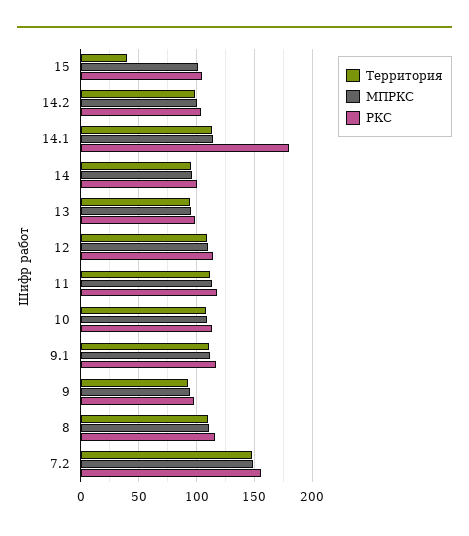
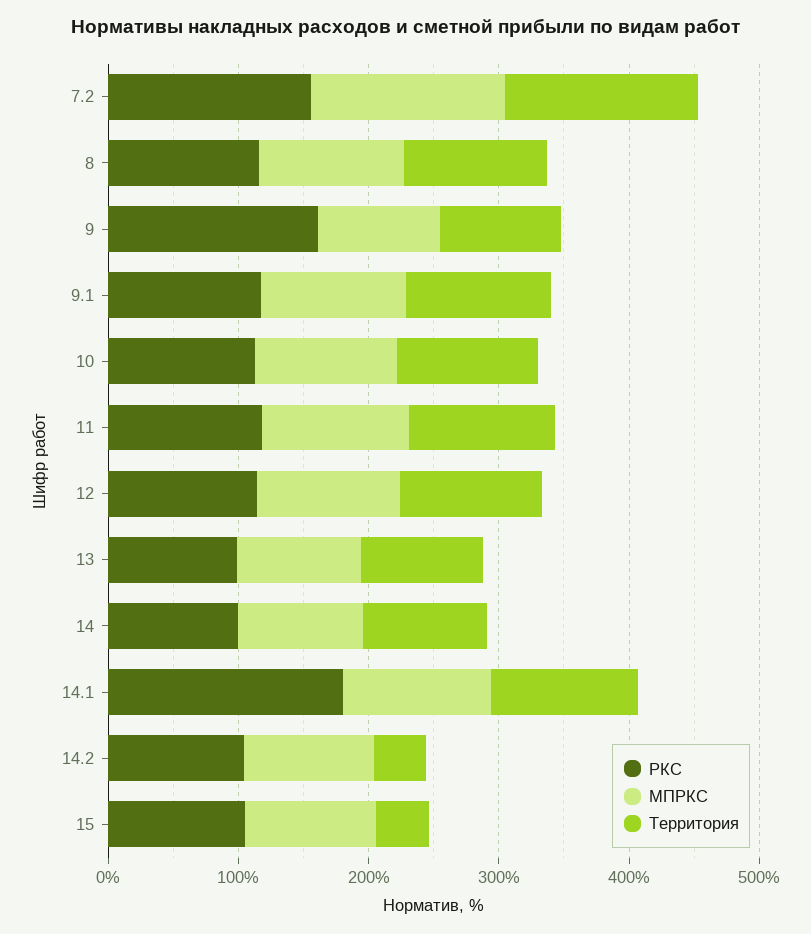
  {
    "Территория": {
      "15": 40,
-     "14.2": 100,
+     "14.2": 40,
      "14.1": 110,
      "14": 100,
      "13": 90,
      "12": 110,
      "11": 110,
      "10": 110,
      "9.1": 110,
      "9": 90,
      "8": 110,
      "7.2": 150
    },
    "МПРКС": {
      "15": 100,
      "14.2": 100,
      "14.1": 110,
      "14": 100,
      "13": 100,
      "12": 110,
      "11": 110,
      "10": 110,
      "9.1": 110,
      "9": 90,
      "8": 110,
      "7.2": 150
    },
    "РКС": {
      "15": 110,
      "14.2": 100,
      "14.1": 180,
      "14": 100,
      "13": 100,
      "12": 110,
      "11": 120,
      "10": 110,
      "9.1": 120,
-     "9": 100,
+     "9": 160,
      "8": 120,
      "7.2": 160
    }
  }

